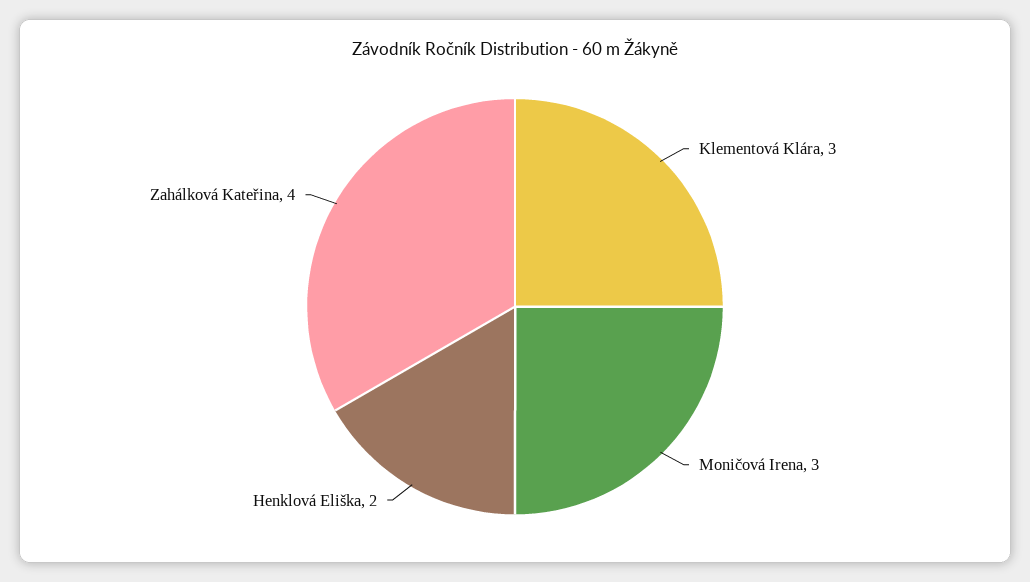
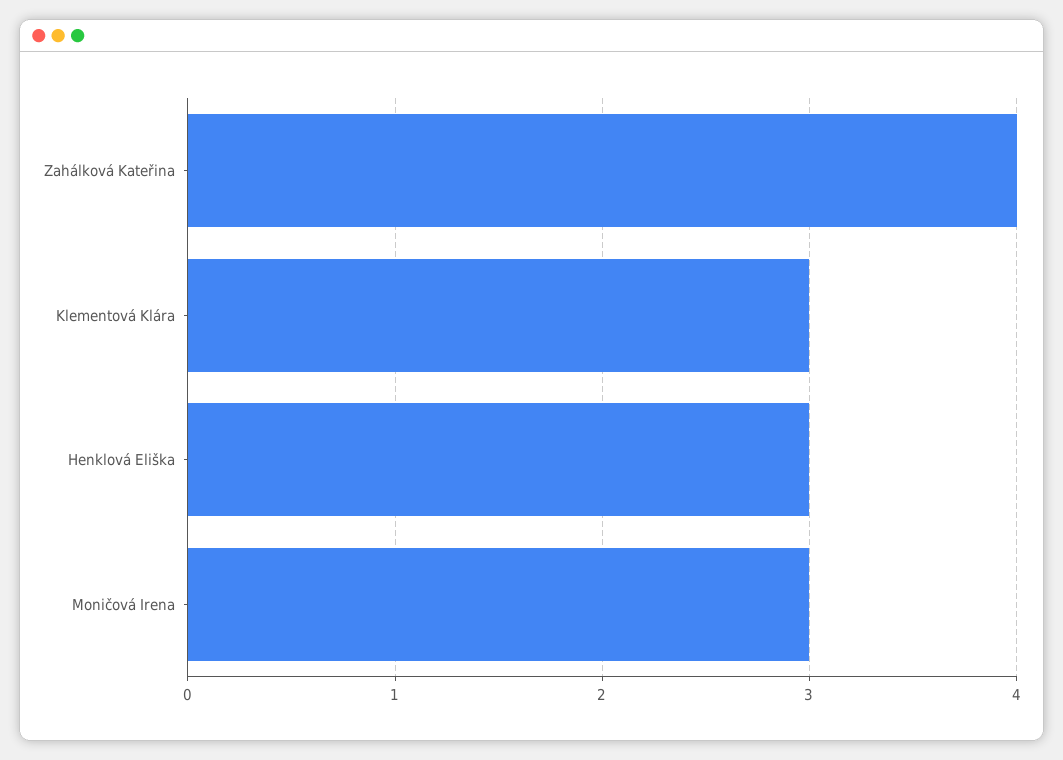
  {
    "Klementová Klára": 3,
    "Moničová Irena": 3,
-   "Henklová Eliška": 2,
+   "Henklová Eliška": 3,
    "Zahálková Kateřina": 4
  }

